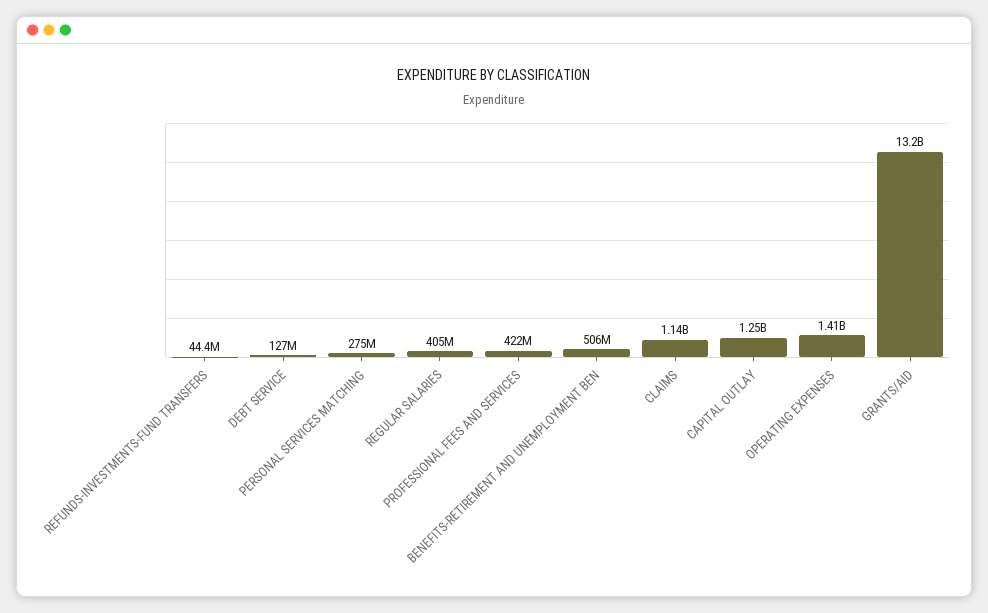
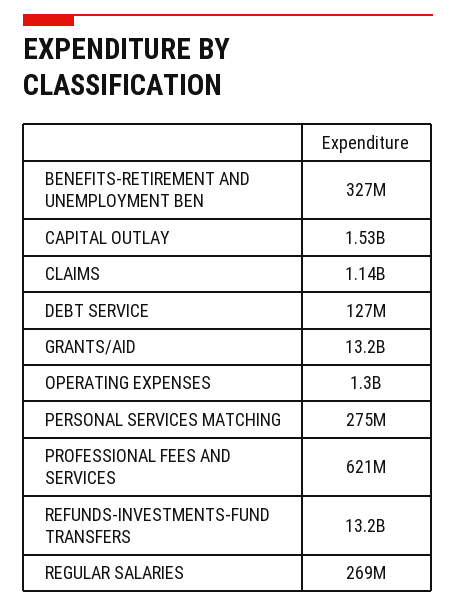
  {
-   "REFUNDS-INVESTMENTS-FUND TRANSFERS": 44400000,
+   "REFUNDS-INVESTMENTS-FUND TRANSFERS": 13200000000,
    "DEBT SERVICE": 127000000,
    "PERSONAL SERVICES MATCHING": 275000000,
-   "REGULAR SALARIES": 405000000,
+   "REGULAR SALARIES": 269000000,
-   "PROFESSIONAL FEES AND SERVICES": 422000000,
+   "PROFESSIONAL FEES AND SERVICES": 621000000,
-   "BENEFITS-RETIREMENT AND UNEMPLOYMENT BEN": 506000000,
+   "BENEFITS-RETIREMENT AND UNEMPLOYMENT BEN": 327000000,
    "CLAIMS": 1140000000,
-   "CAPITAL OUTLAY": 1250000000,
+   "CAPITAL OUTLAY": 1530000000,
-   "OPERATING EXPENSES": 1410000000,
+   "OPERATING EXPENSES": 1300000000,
    "GRANTS/AID": 13200000000
  }

